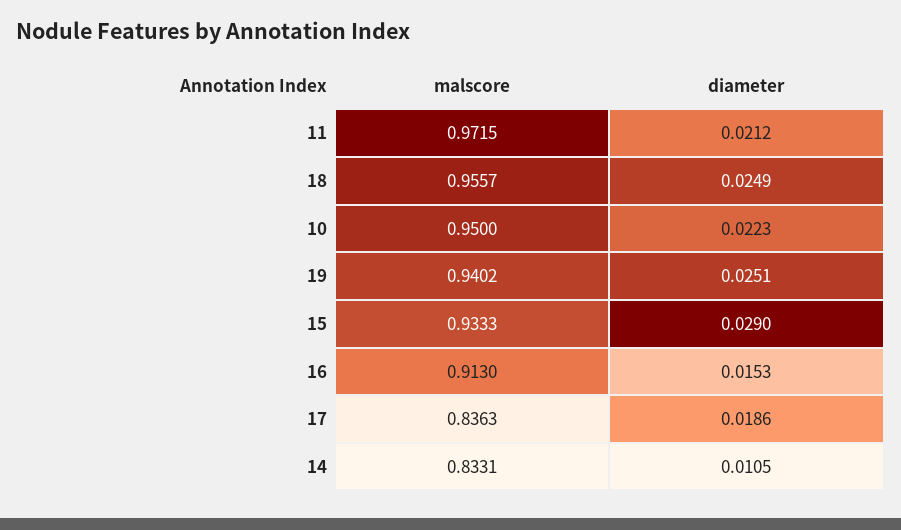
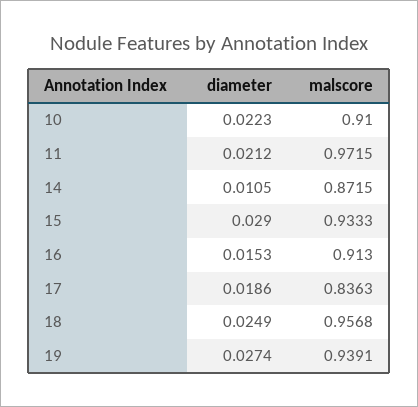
  {
    "malscore": {
      "11": 0.9715,
-     "18": 0.9557,
+     "18": 0.9568,
-     "10": 0.95,
+     "10": 0.91,
-     "19": 0.9402,
+     "19": 0.9391,
      "15": 0.9333,
      "16": 0.913,
      "17": 0.8363,
-     "14": 0.8331
+     "14": 0.8715
    },
    "diameter": {
      "11": 0.0212,
      "18": 0.0249,
      "10": 0.0223,
-     "19": 0.0251,
+     "19": 0.0274,
      "15": 0.029,
      "16": 0.0153,
      "17": 0.0186,
      "14": 0.0105
    }
  }

